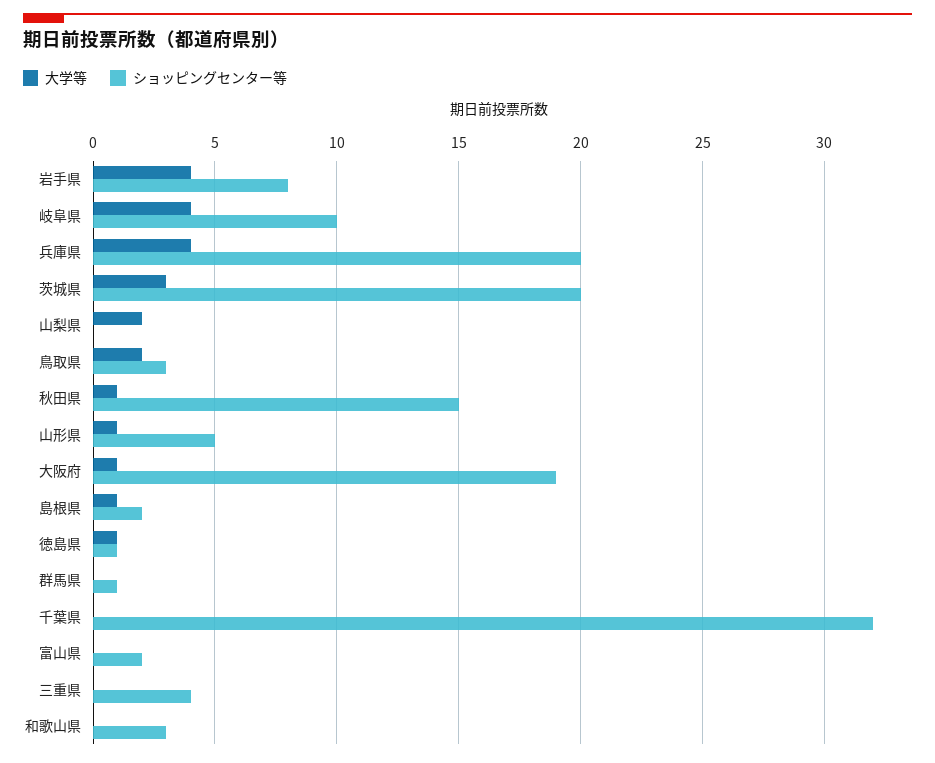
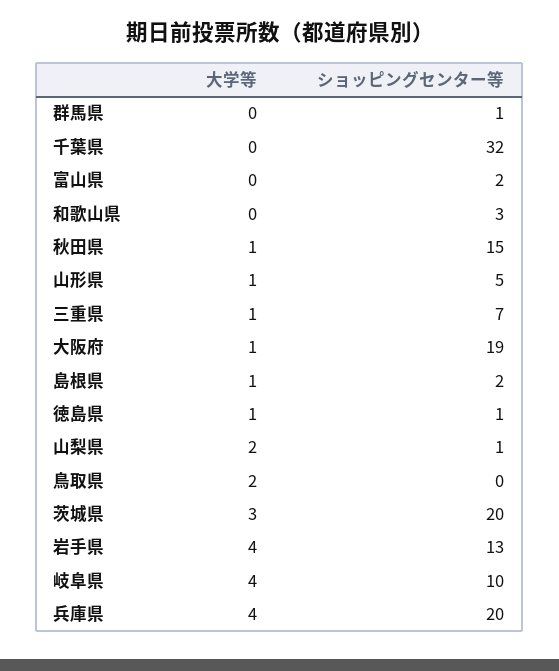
  {
    "大学等": {
      "岩手県": 4,
      "岐阜県": 4,
      "兵庫県": 4,
      "茨城県": 3,
      "山梨県": 2,
      "鳥取県": 2,
      "秋田県": 1,
      "山形県": 1,
      "大阪府": 1,
      "島根県": 1,
      "徳島県": 1,
      "群馬県": 0,
      "千葉県": 0,
      "富山県": 0,
-     "三重県": 0,
+     "三重県": 1,
      "和歌山県": 0
    },
    "ショッピングセンター等": {
-     "岩手県": 8,
+     "岩手県": 13,
      "岐阜県": 10,
      "兵庫県": 20,
      "茨城県": 20,
-     "山梨県": 0,
+     "山梨県": 1,
-     "鳥取県": 3,
+     "鳥取県": 0,
      "秋田県": 15,
      "山形県": 5,
      "大阪府": 19,
      "島根県": 2,
      "徳島県": 1,
      "群馬県": 1,
      "千葉県": 32,
      "富山県": 2,
-     "三重県": 4,
+     "三重県": 7,
      "和歌山県": 3
    }
  }

